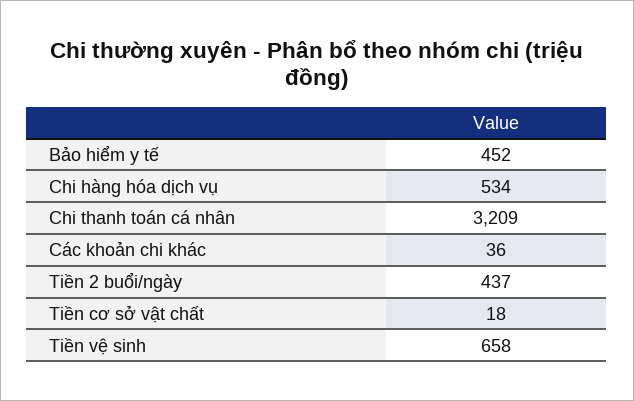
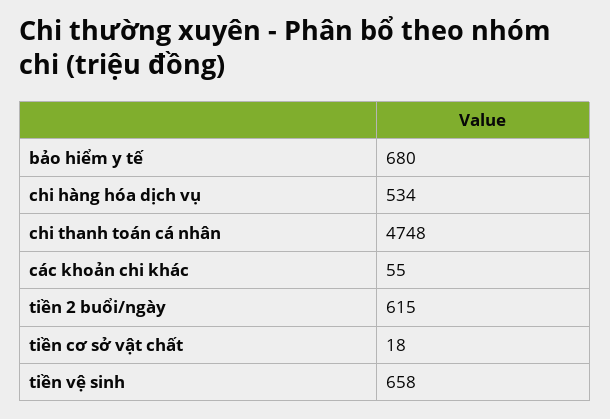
  {
-   "Bảo hiểm y tế": 452,
+   "Bảo hiểm y tế": 680,
    "Chi hàng hóa dịch vụ": 534,
-   "Chi thanh toán cá nhân": 3209,
+   "Chi thanh toán cá nhân": 4748,
-   "Các khoản chi khác": 36,
+   "Các khoản chi khác": 55,
-   "Tiền 2 buổi/ngày": 437,
+   "Tiền 2 buổi/ngày": 615,
    "Tiền cơ sở vật chất": 18,
    "Tiền vệ sinh": 658
  }

